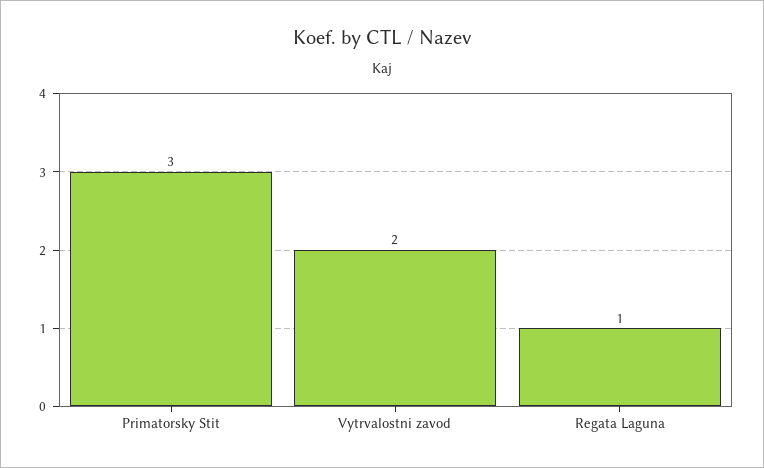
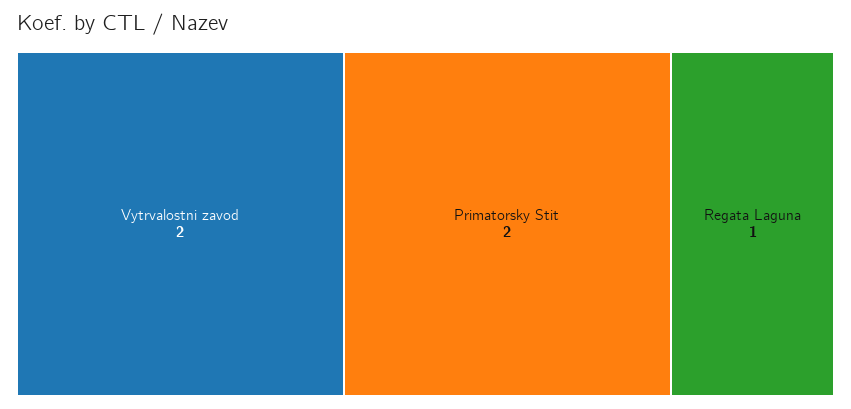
  {
-   "Primatorsky Stit": 3,
+   "Primatorsky Stit": 2,
    "Vytrvalostni zavod": 2,
    "Regata Laguna": 1
  }

